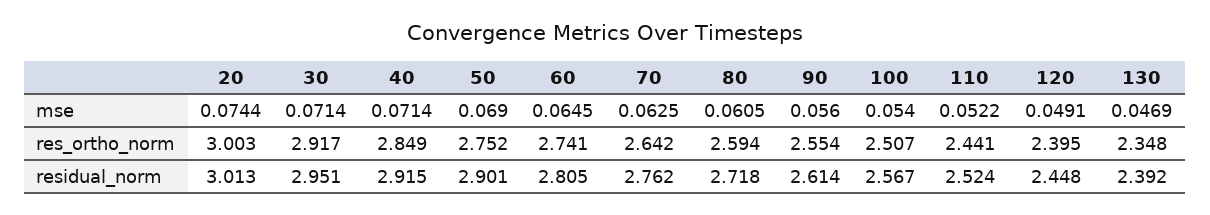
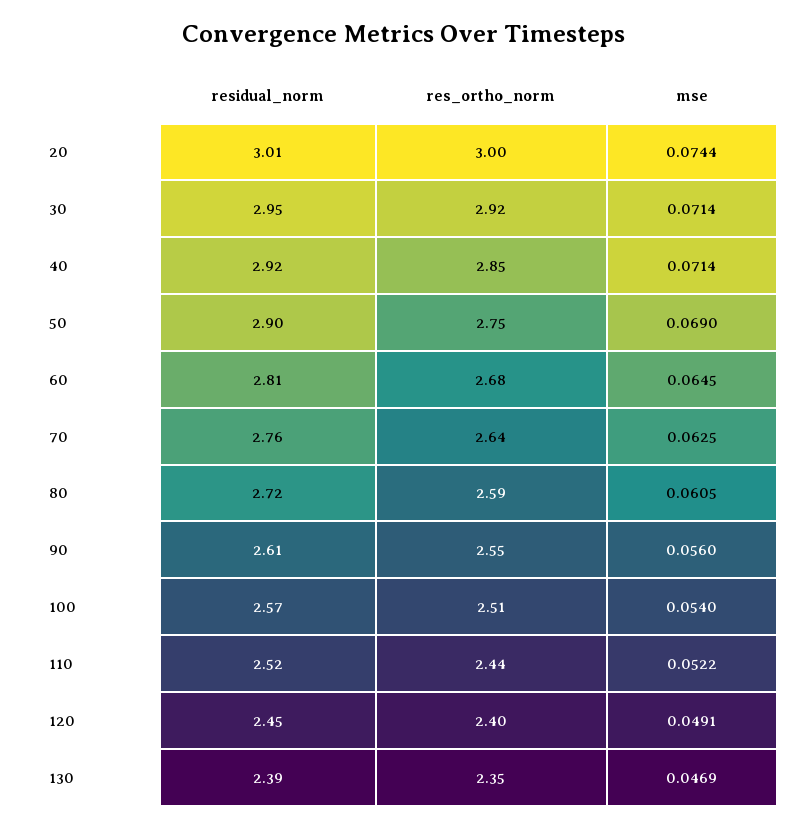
  {
    "20": {
      "mse": 0.0744,
      "res_ortho_norm": 3.003,
      "residual_norm": 3.013
    },
    "30": {
      "mse": 0.0714,
      "res_ortho_norm": 2.917,
      "residual_norm": 2.951
    },
    "40": {
      "mse": 0.0714,
      "res_ortho_norm": 2.849,
      "residual_norm": 2.915
    },
    "50": {
      "mse": 0.069,
      "res_ortho_norm": 2.752,
      "residual_norm": 2.901
    },
    "60": {
      "mse": 0.0645,
-     "res_ortho_norm": 2.741,
+     "res_ortho_norm": 2.68,
      "residual_norm": 2.805
    },
    "70": {
      "mse": 0.0625,
      "res_ortho_norm": 2.642,
      "residual_norm": 2.762
    },
    "80": {
      "mse": 0.0605,
      "res_ortho_norm": 2.594,
      "residual_norm": 2.718
    },
    "90": {
      "mse": 0.056,
      "res_ortho_norm": 2.554,
      "residual_norm": 2.614
    },
    "100": {
      "mse": 0.054,
      "res_ortho_norm": 2.507,
      "residual_norm": 2.567
    },
    "110": {
      "mse": 0.0522,
      "res_ortho_norm": 2.441,
      "residual_norm": 2.524
    },
    "120": {
      "mse": 0.0491,
      "res_ortho_norm": 2.395,
      "residual_norm": 2.448
    },
    "130": {
      "mse": 0.0469,
      "res_ortho_norm": 2.348,
      "residual_norm": 2.392
    }
  }

